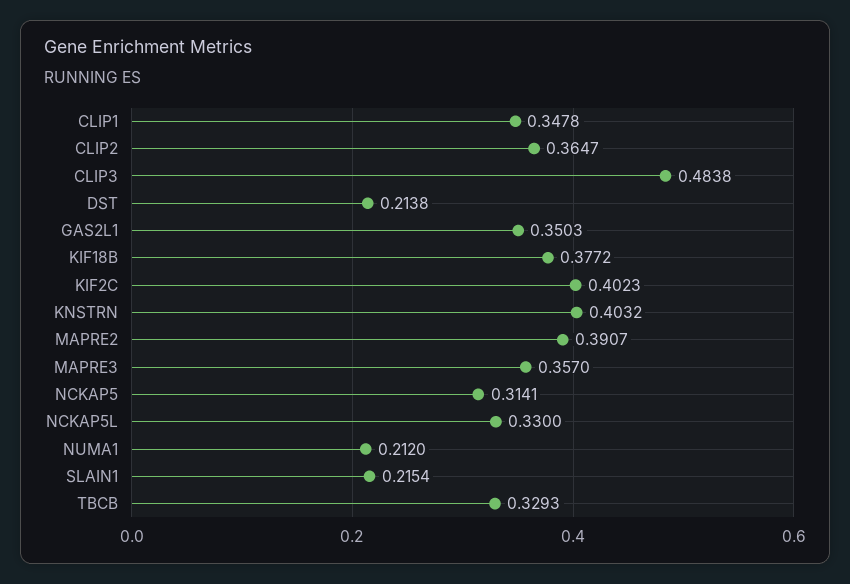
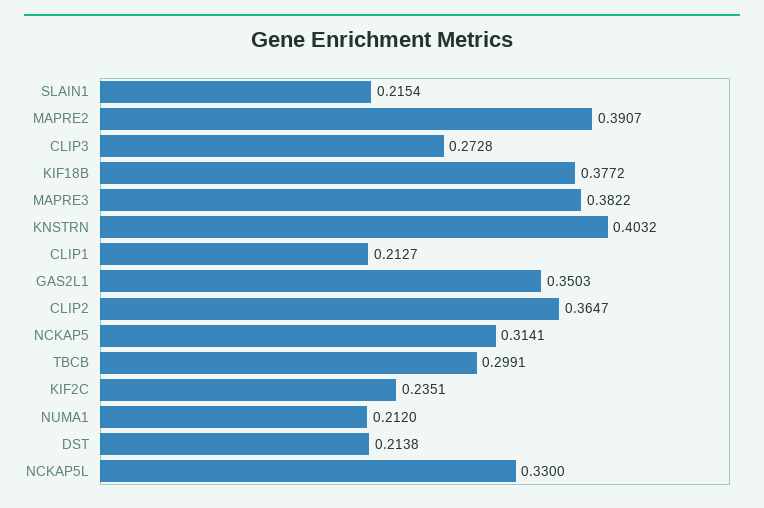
  {
-   "CLIP1": 0.3478,
+   "CLIP1": 0.2127,
    "CLIP2": 0.3647,
-   "CLIP3": 0.4838,
+   "CLIP3": 0.2728,
    "DST": 0.2138,
    "GAS2L1": 0.3503,
    "KIF18B": 0.3772,
-   "KIF2C": 0.4023,
+   "KIF2C": 0.2351,
    "KNSTRN": 0.4032,
    "MAPRE2": 0.3907,
-   "MAPRE3": 0.357,
+   "MAPRE3": 0.3822,
    "NCKAP5": 0.3141,
    "NCKAP5L": 0.33,
    "NUMA1": 0.212,
    "SLAIN1": 0.2154,
-   "TBCB": 0.3293
+   "TBCB": 0.2991
  }

